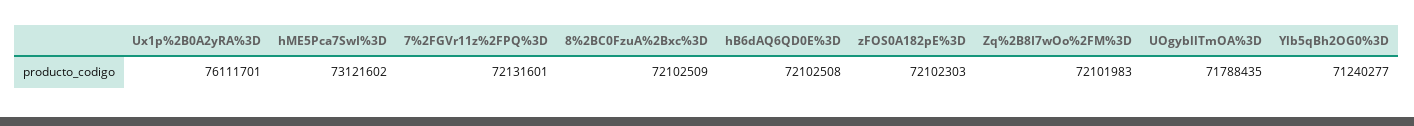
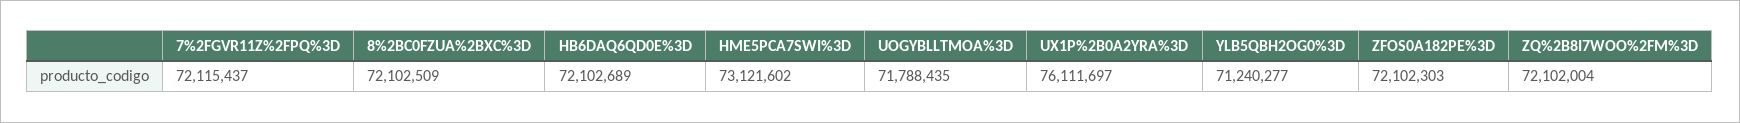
  {
-   "Ux1p%2B0A2yRA%3D": 76111701,
+   "Ux1p%2B0A2yRA%3D": 76111697,
    "hME5Pca7SwI%3D": 73121602,
-   "7%2FGVr11z%2FPQ%3D": 72131601,
+   "7%2FGVr11z%2FPQ%3D": 72115437,
    "8%2BC0FzuA%2Bxc%3D": 72102509,
-   "hB6dAQ6QD0E%3D": 72102508,
+   "hB6dAQ6QD0E%3D": 72102689,
    "zFOS0A182pE%3D": 72102303,
-   "Zq%2B8I7wOo%2FM%3D": 72101983,
+   "Zq%2B8I7wOo%2FM%3D": 72102004,
    "UOgybllTmOA%3D": 71788435,
    "Ylb5qBh2OG0%3D": 71240277
  }

